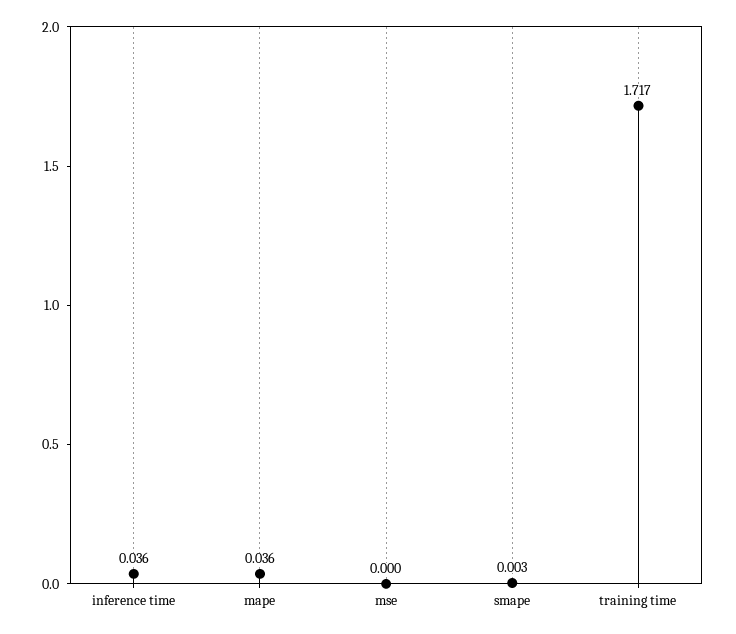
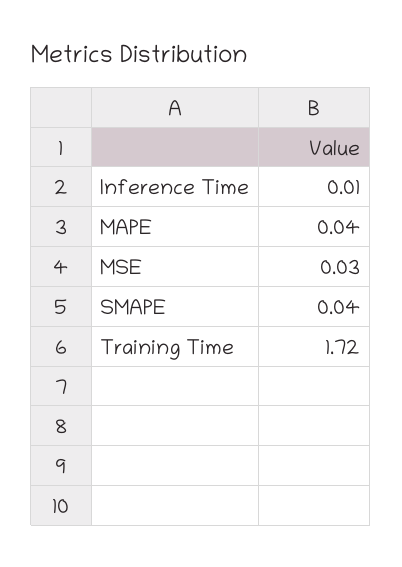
  {
-   "inference time": 0.036,
+   "inference time": 0.01,
    "mape": 0.036,
-   "mse": 0,
+   "mse": 0.03,
-   "smape": 0.003,
+   "smape": 0.04,
    "training time": 1.717
  }

